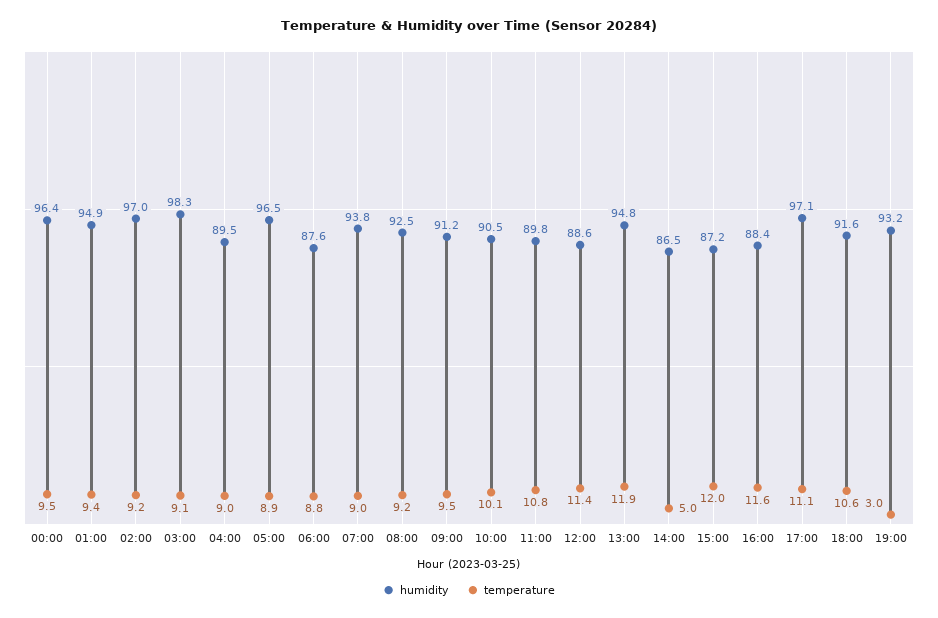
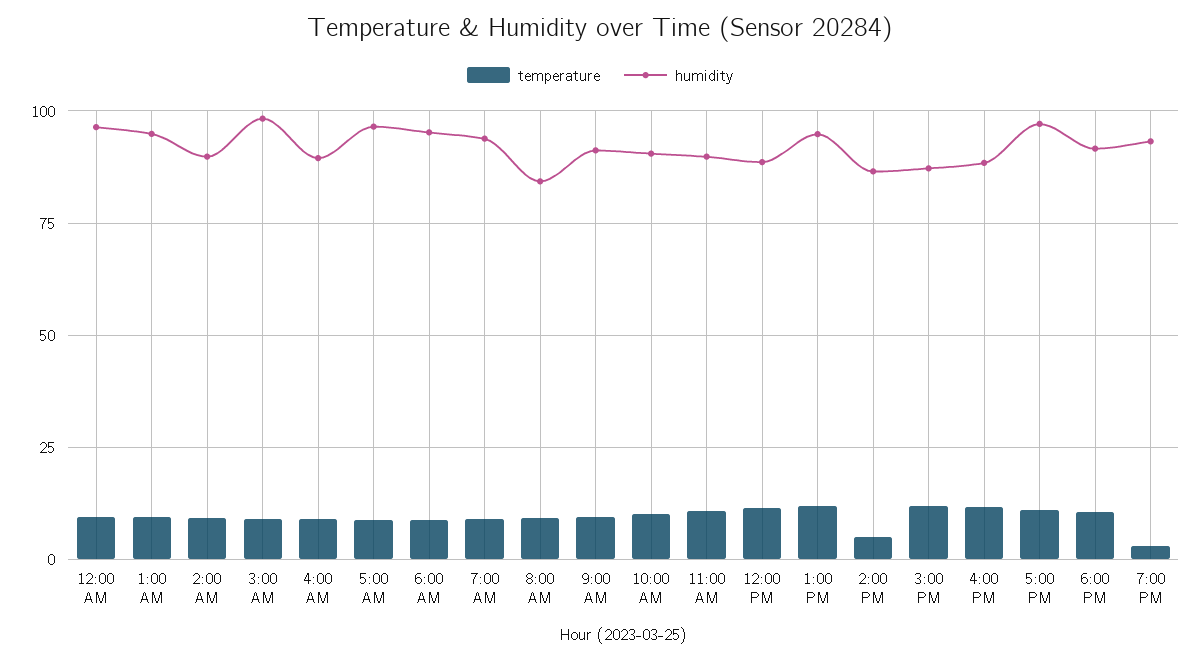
  {
    "humidity": {
      "00:00": 96.4,
      "01:00": 94.9,
-     "02:00": 97,
+     "02:00": 90,
      "03:00": 98.3,
      "04:00": 89.5,
      "05:00": 96.5,
-     "06:00": 87.6,
+     "06:00": 95,
      "07:00": 93.8,
-     "08:00": 92.5,
+     "08:00": 85,
      "09:00": 91.2,
      "10:00": 90.5,
      "11:00": 89.8,
      "12:00": 88.6,
      "13:00": 94.8,
      "14:00": 86.5,
      "15:00": 87.2,
      "16:00": 88.4,
      "17:00": 97.1,
      "18:00": 91.6,
      "19:00": 93.2
    },
    "temperature": {
      "00:00": 9.5,
      "01:00": 9.4,
      "02:00": 9.2,
      "03:00": 9.1,
      "04:00": 9,
      "05:00": 8.9,
      "06:00": 8.8,
      "07:00": 9,
      "08:00": 9.2,
      "09:00": 9.5,
      "10:00": 10.1,
      "11:00": 10.8,
      "12:00": 11.4,
      "13:00": 11.9,
      "14:00": 5,
      "15:00": 12,
      "16:00": 11.6,
      "17:00": 11.1,
      "18:00": 10.6,
      "19:00": 3
    }
  }

